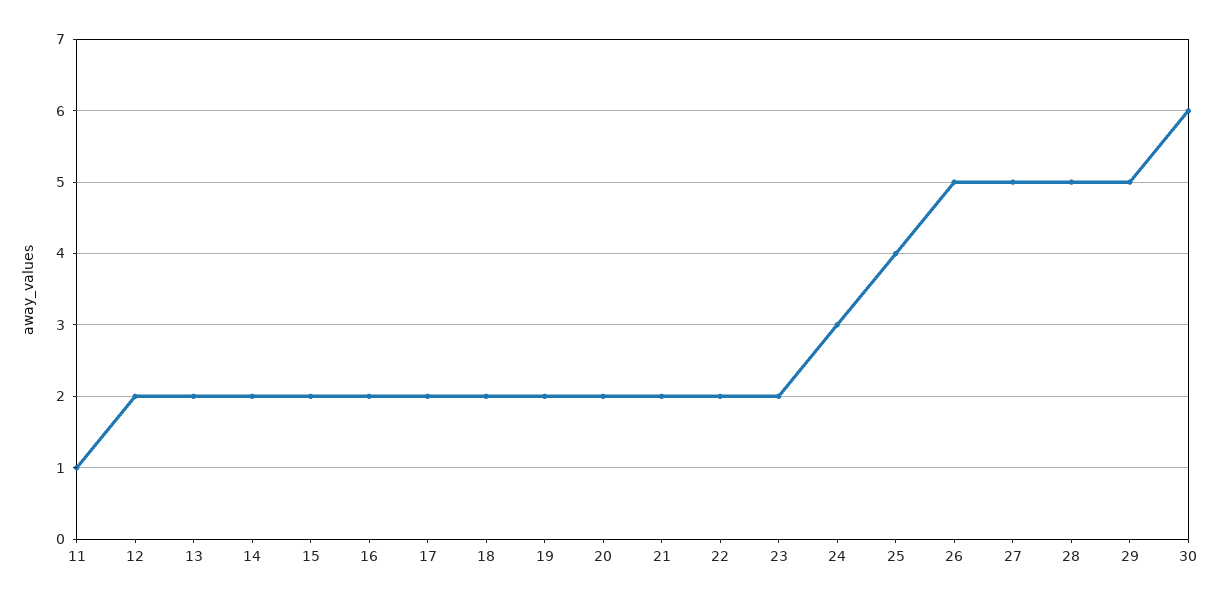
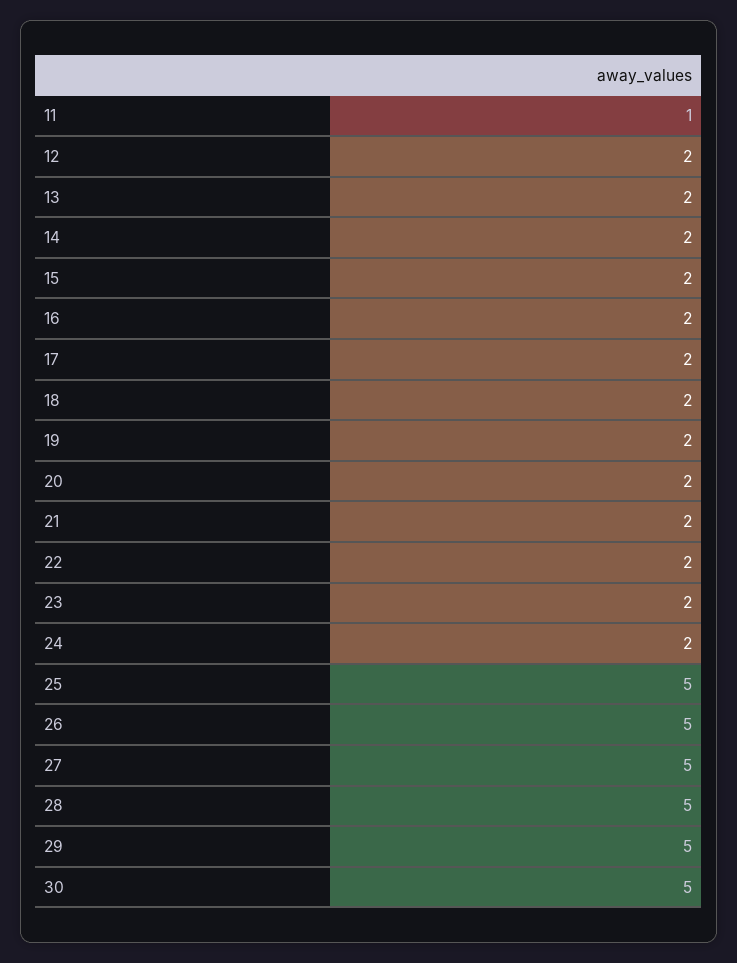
  {
    "11": 1,
    "12": 2,
    "13": 2,
    "14": 2,
    "15": 2,
    "16": 2,
    "17": 2,
    "18": 2,
    "19": 2,
    "20": 2,
    "21": 2,
    "22": 2,
    "23": 2,
-   "24": 3,
+   "24": 2,
-   "25": 4,
+   "25": 5,
    "26": 5,
    "27": 5,
    "28": 5,
    "29": 5,
-   "30": 6
+   "30": 5
  }

